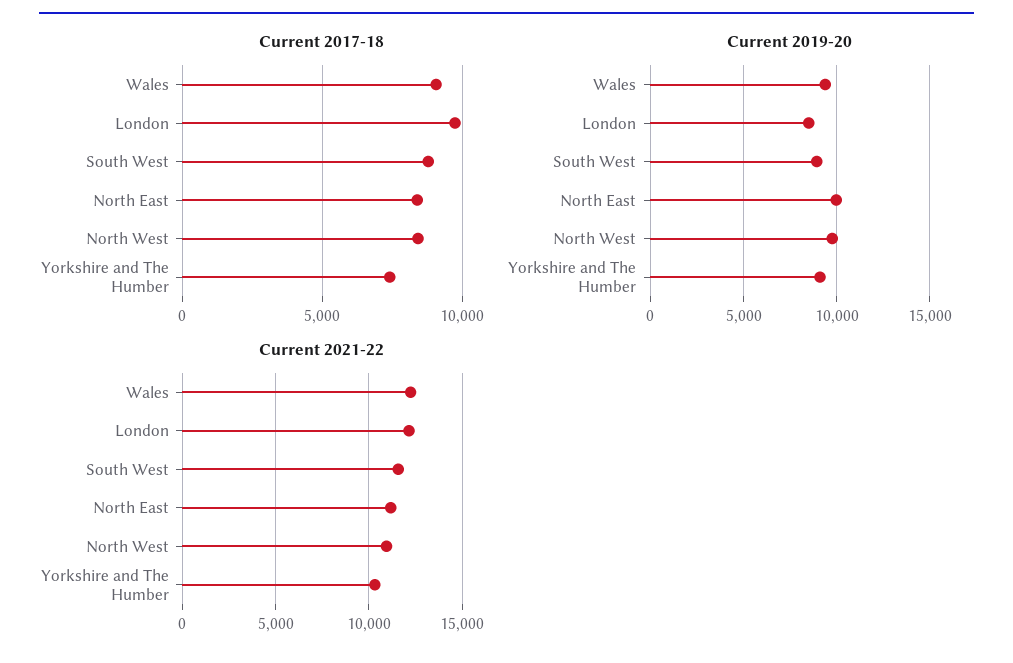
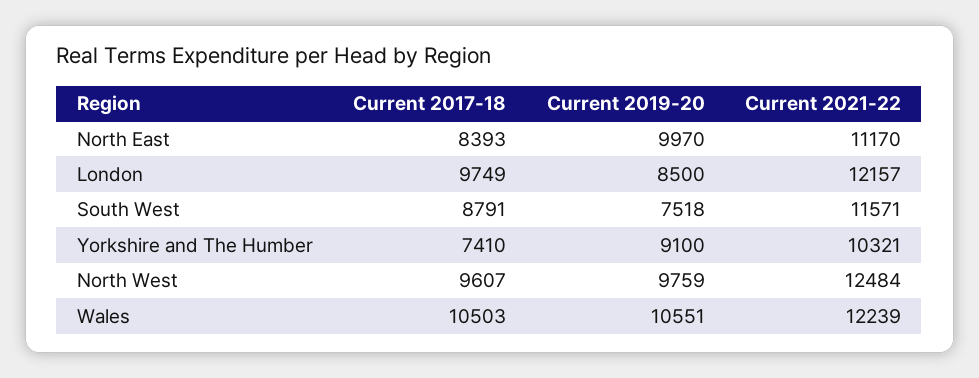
  {
    "Current 2017-18": {
-     "Wales": 9000,
+     "Wales": 10503,
      "London": 9749,
      "South West": 8791,
      "North East": 8393,
-     "North West": 8500,
+     "North West": 9607,
      "Yorkshire and The Humber": 7410
    },
    "Current 2019-20": {
-     "Wales": 9500,
+     "Wales": 10551,
      "London": 8500,
-     "South West": 9000,
+     "South West": 7518,
      "North East": 9970,
      "North West": 9759,
      "Yorkshire and The Humber": 9100
    },
    "Current 2021-22": {
      "Wales": 12239,
      "London": 12157,
      "South West": 11571,
      "North East": 11170,
-     "North West": 11000,
+     "North West": 12484,
      "Yorkshire and The Humber": 10321
    }
  }

